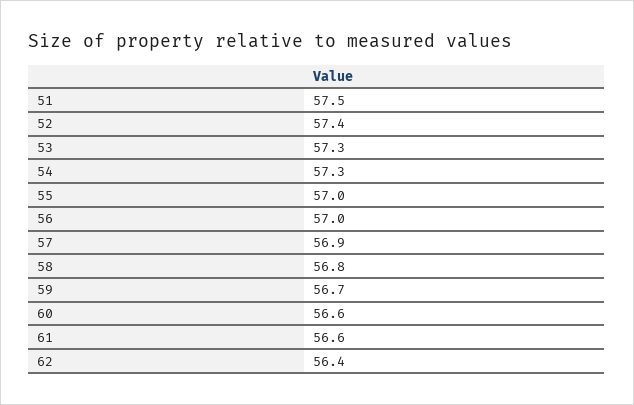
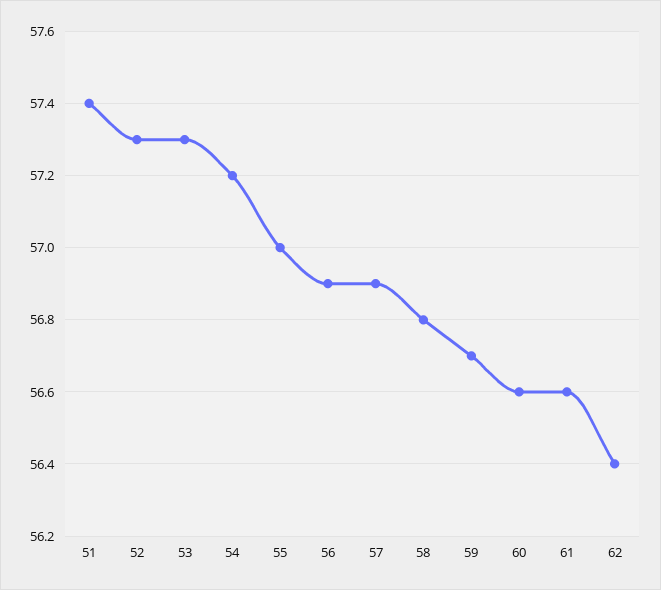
  {
-   "51": 57.5,
+   "51": 57.4,
-   "52": 57.4,
+   "52": 57.3,
    "53": 57.3,
-   "54": 57.3,
+   "54": 57.2,
    "55": 57,
-   "56": 57,
+   "56": 56.9,
    "57": 56.9,
    "58": 56.8,
    "59": 56.7,
    "60": 56.6,
    "61": 56.6,
    "62": 56.4
  }

